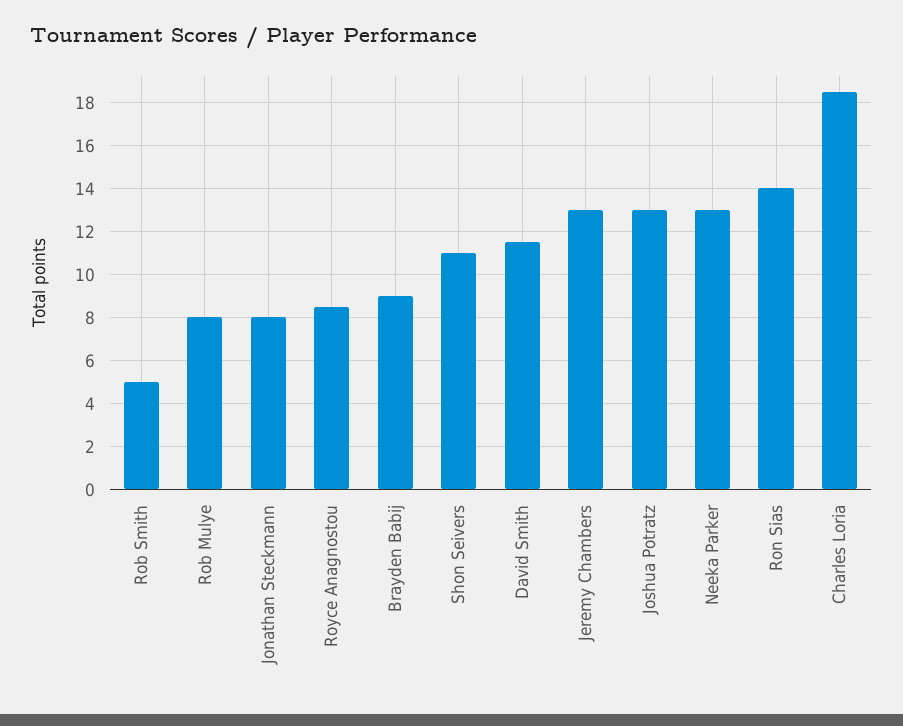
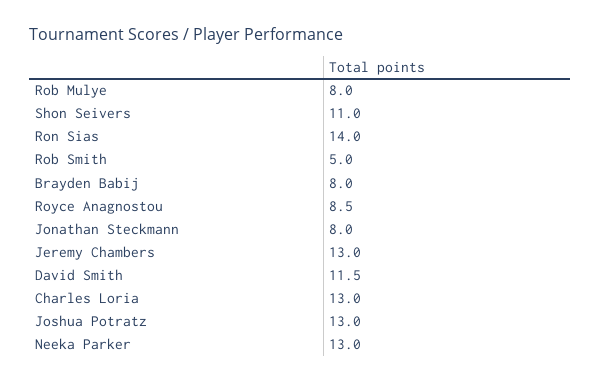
  {
    "Rob Smith": 5,
    "Rob Mulye": 8,
    "Jonathan Steckmann": 8,
    "Royce Anagnostou": 8.5,
-   "Brayden Babij": 9,
+   "Brayden Babij": 8,
    "Shon Seivers": 11,
    "David Smith": 11.5,
    "Jeremy Chambers": 13,
    "Joshua Potratz": 13,
    "Neeka Parker": 13,
    "Ron Sias": 14,
-   "Charles Loria": 18.5
+   "Charles Loria": 13
  }

